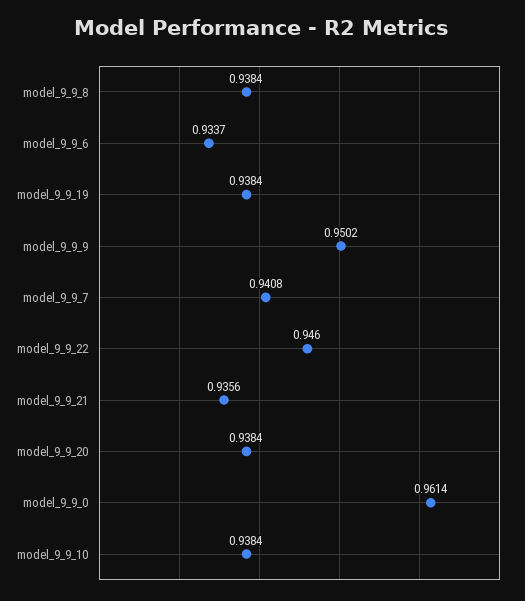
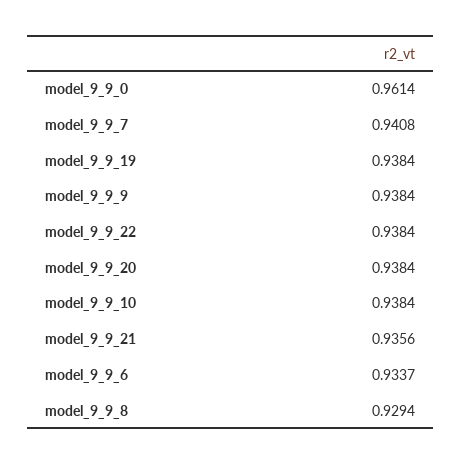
  {
-   "model_9_9_8": 0.9384,
+   "model_9_9_8": 0.9294,
    "model_9_9_6": 0.9337,
    "model_9_9_19": 0.9384,
-   "model_9_9_9": 0.9502,
+   "model_9_9_9": 0.9384,
    "model_9_9_7": 0.9408,
-   "model_9_9_22": 0.946,
+   "model_9_9_22": 0.9384,
    "model_9_9_21": 0.9356,
    "model_9_9_20": 0.9384,
    "model_9_9_0": 0.9614,
    "model_9_9_10": 0.9384
  }

